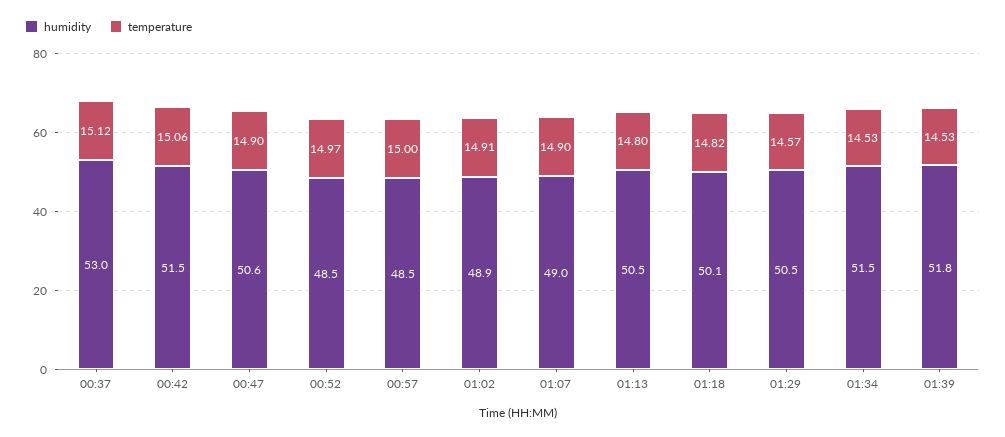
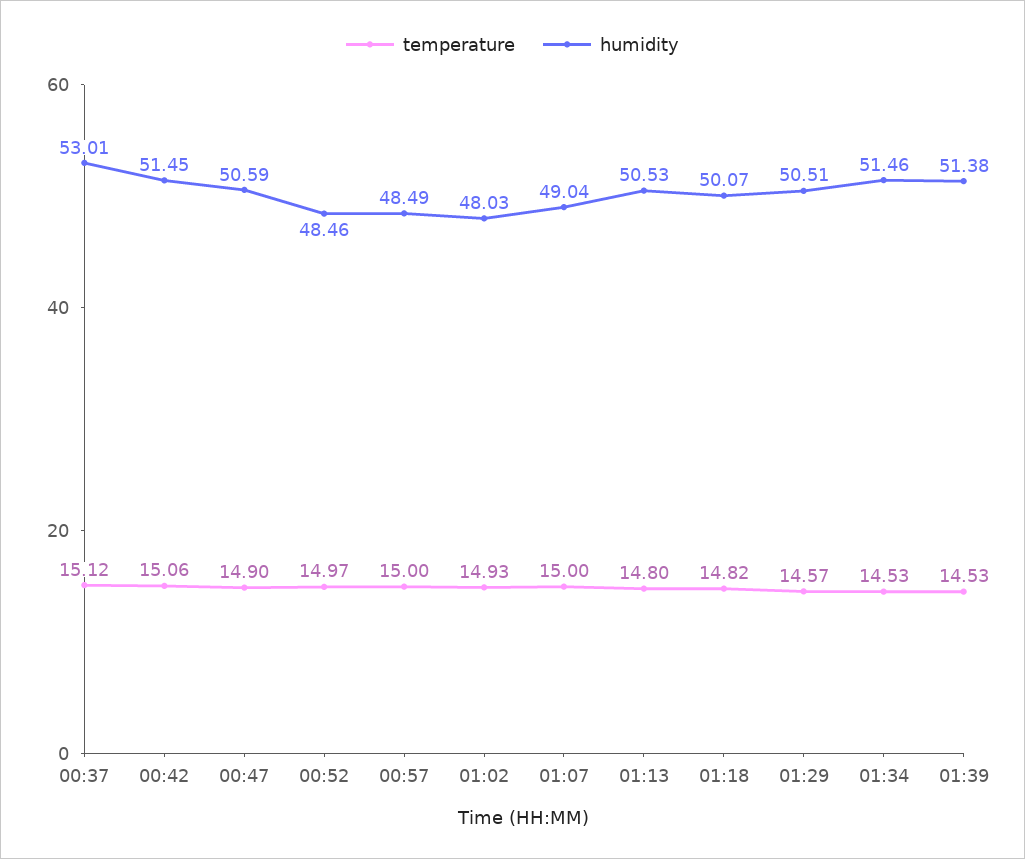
  {
    "humidity": {
      "00:37": 53.01,
      "00:42": 51.45,
      "00:47": 50.59,
      "00:52": 48.46,
      "00:57": 48.49,
-     "01:02": 48.9,
+     "01:02": 48.03,
      "01:07": 49.04,
      "01:13": 50.53,
      "01:18": 50.07,
      "01:29": 50.51,
      "01:34": 51.46,
-     "01:39": 51.8
+     "01:39": 51.38
    },
    "temperature": {
      "00:37": 15.12,
      "00:42": 15.06,
      "00:47": 14.9,
      "00:52": 14.97,
      "00:57": 15,
-     "01:02": 14.91,
+     "01:02": 14.93,
-     "01:07": 14.9,
+     "01:07": 15,
      "01:13": 14.8,
      "01:18": 14.82,
      "01:29": 14.57,
      "01:34": 14.53,
      "01:39": 14.53
    }
  }

